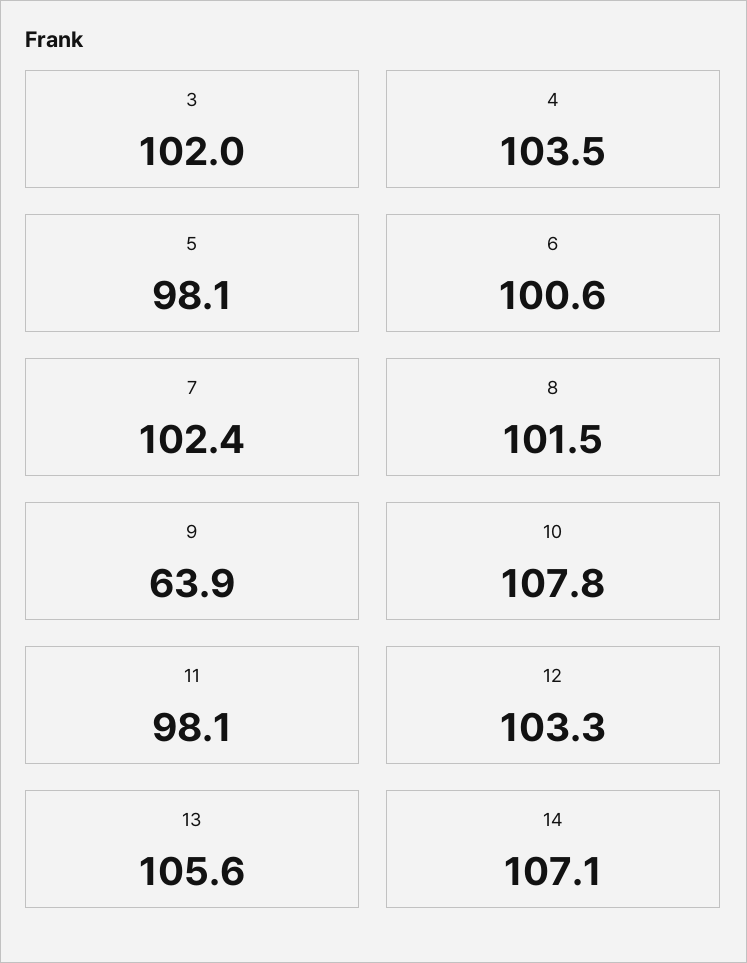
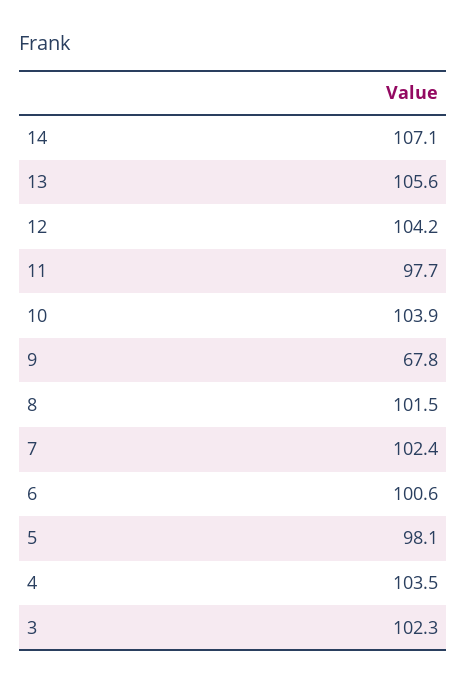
  {
-   "3": 102,
+   "3": 102.3,
    "4": 103.5,
    "5": 98.1,
    "6": 100.6,
    "7": 102.4,
    "8": 101.5,
-   "9": 63.9,
+   "9": 67.8,
-   "10": 107.8,
+   "10": 103.9,
-   "11": 98.1,
+   "11": 97.7,
-   "12": 103.3,
+   "12": 104.2,
    "13": 105.6,
    "14": 107.1
  }

